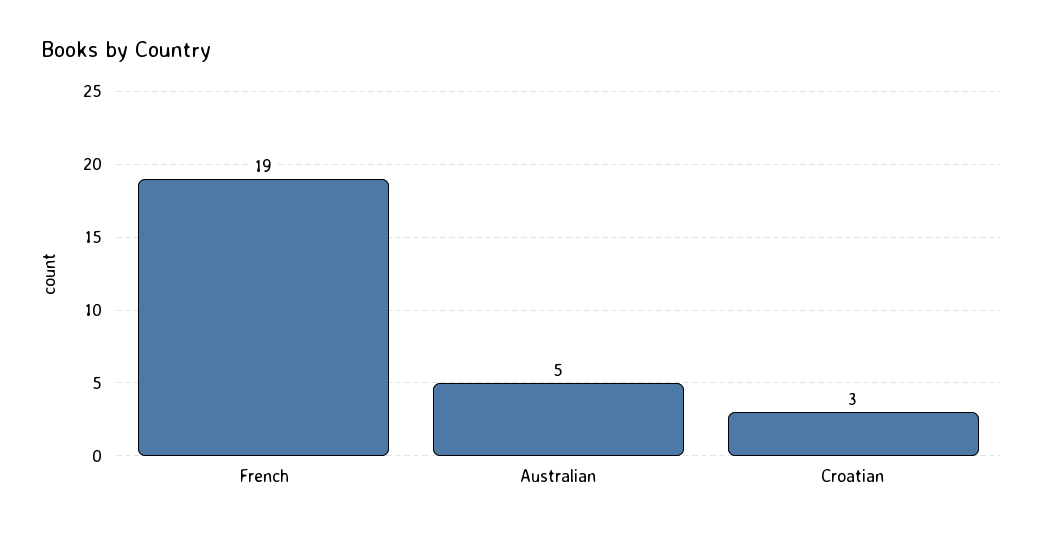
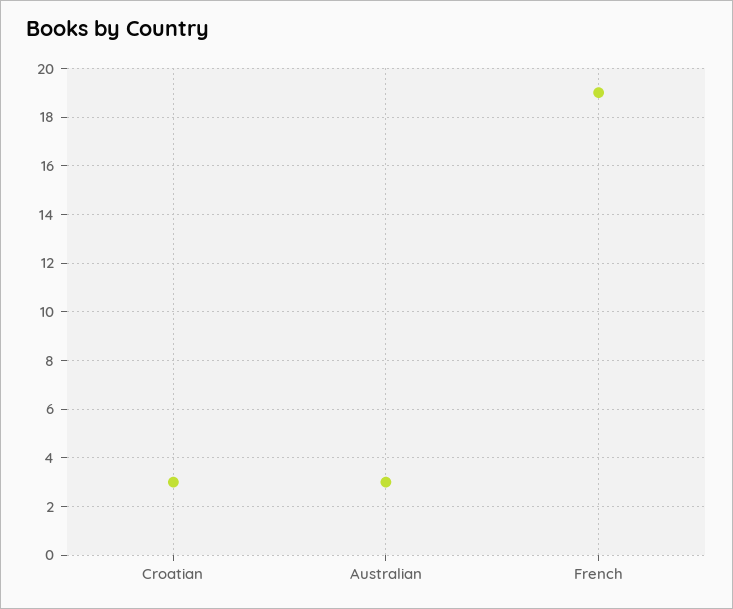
  {
    "French": 19,
-   "Australian": 5,
+   "Australian": 3,
    "Croatian": 3
  }

